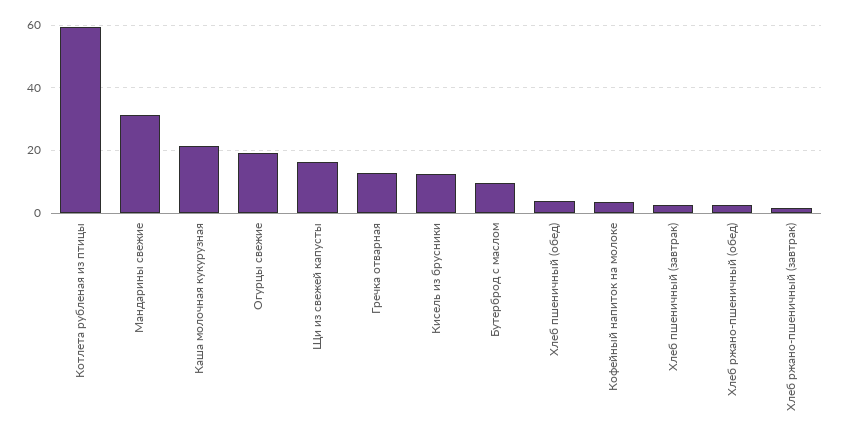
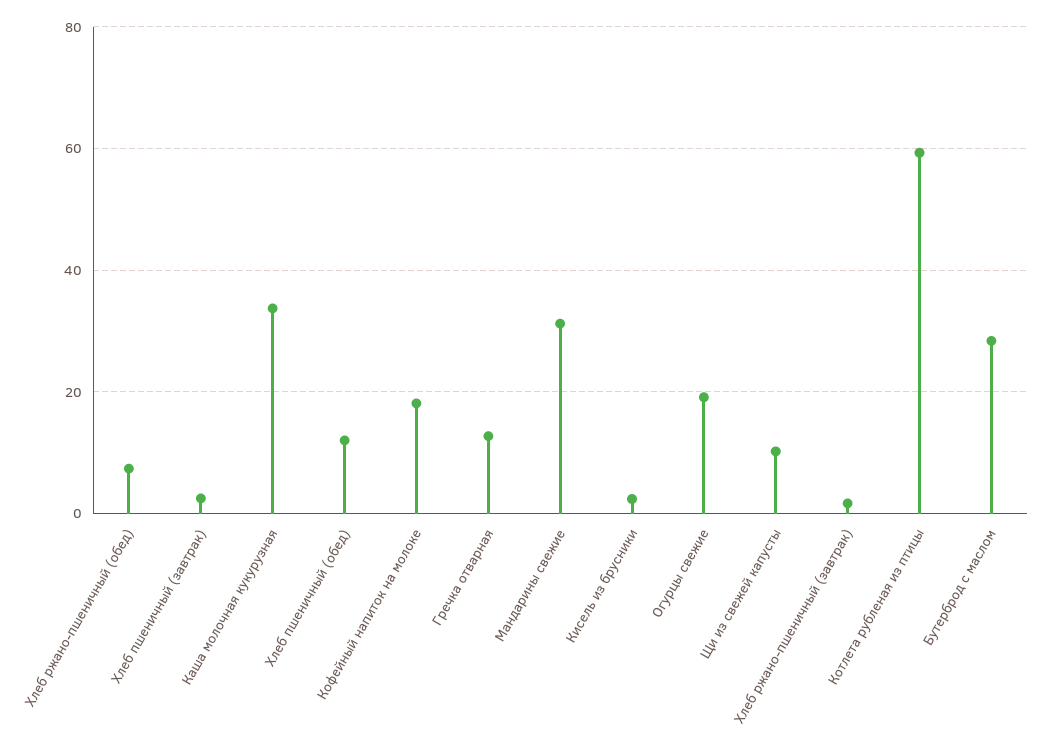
  {
    "Котлета рубленая из птицы": 60,
    "Мандарины свежие": 32,
-   "Каша молочная кукурузная": 22,
+   "Каша молочная кукурузная": 34,
    "Огурцы свежие": 20,
-   "Щи из свежей капусты": 16,
+   "Щи из свежей капусты": 10,
    "Гречка отварная": 12,
-   "Кисель из брусники": 12,
+   "Кисель из брусники": 2,
-   "Бутерброд с маслом": 10,
+   "Бутерброд с маслом": 28,
-   "Хлеб пшеничный (обед)": 4,
+   "Хлеб пшеничный (обед)": 12,
-   "Кофейный напиток на молоке": 4,
+   "Кофейный напиток на молоке": 18,
    "Хлеб пшеничный (завтрак)": 2,
-   "Хлеб ржано-пшеничный (обед)": 2,
+   "Хлеб ржано-пшеничный (обед)": 8,
    "Хлеб ржано-пшеничный (завтрак)": 2
  }

